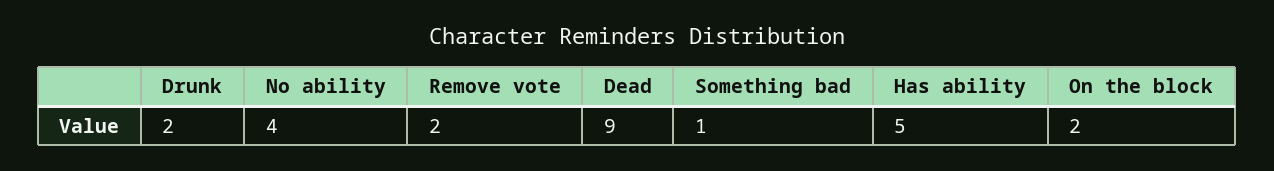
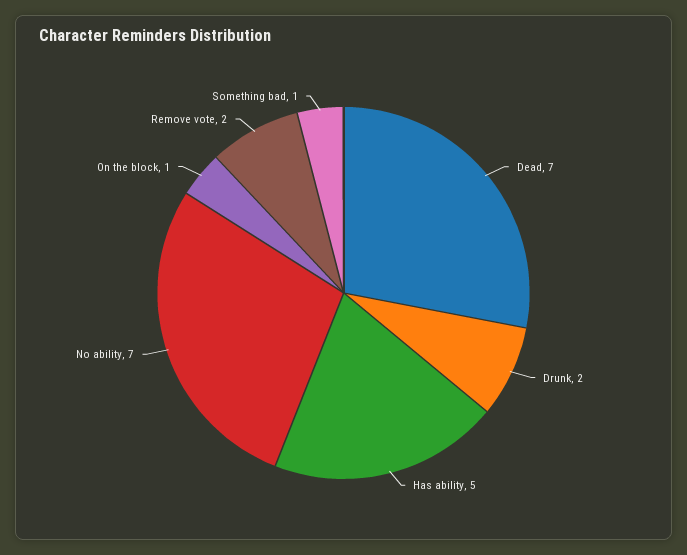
  {
    "Drunk": 2,
-   "No ability": 4,
+   "No ability": 7,
    "Remove vote": 2,
-   "Dead": 9,
+   "Dead": 7,
    "Something bad": 1,
    "Has ability": 5,
-   "On the block": 2
+   "On the block": 1
  }

